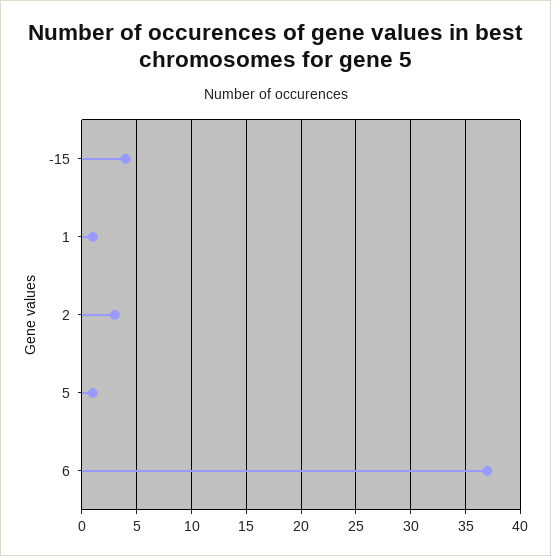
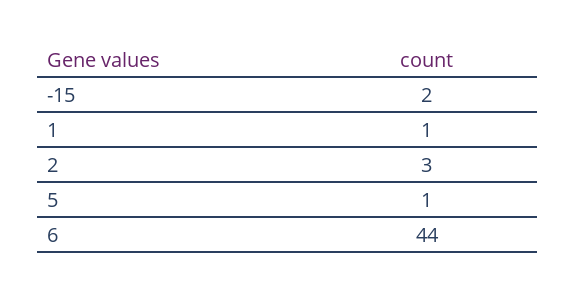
  {
-   "-15": 4,
+   "-15": 2,
    "1": 1,
    "2": 3,
    "5": 1,
-   "6": 37
+   "6": 44
  }

